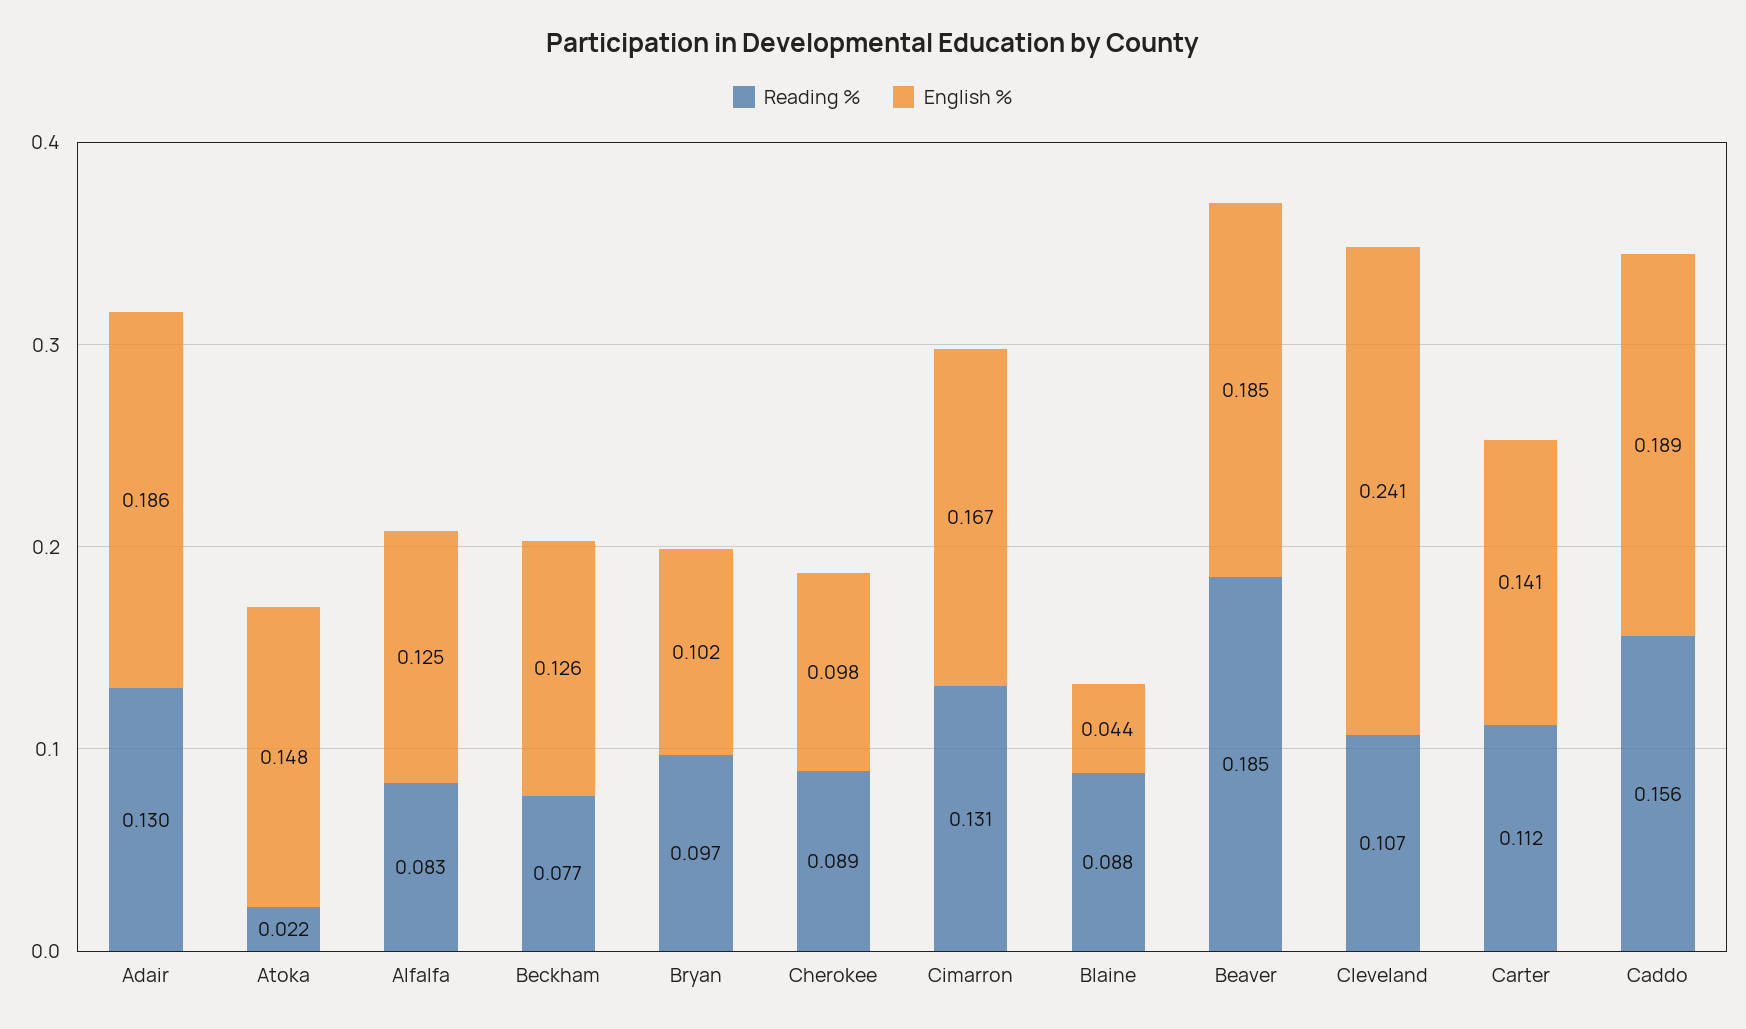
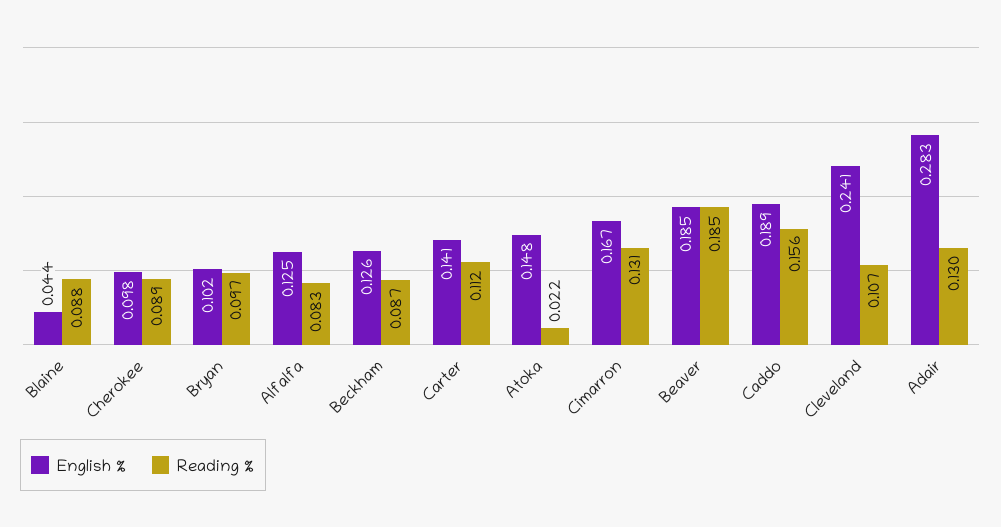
  {
    "Reading %": {
      "Adair": 0.13,
      "Atoka": 0.022,
      "Alfalfa": 0.083,
-     "Beckham": 0.077,
+     "Beckham": 0.087,
      "Bryan": 0.097,
      "Cherokee": 0.089,
      "Cimarron": 0.131,
      "Blaine": 0.088,
      "Beaver": 0.185,
      "Cleveland": 0.107,
      "Carter": 0.112,
      "Caddo": 0.156
    },
    "English %": {
-     "Adair": 0.186,
+     "Adair": 0.283,
      "Atoka": 0.148,
      "Alfalfa": 0.125,
      "Beckham": 0.126,
      "Bryan": 0.102,
      "Cherokee": 0.098,
      "Cimarron": 0.167,
      "Blaine": 0.044,
      "Beaver": 0.185,
      "Cleveland": 0.241,
      "Carter": 0.141,
      "Caddo": 0.189
    }
  }

